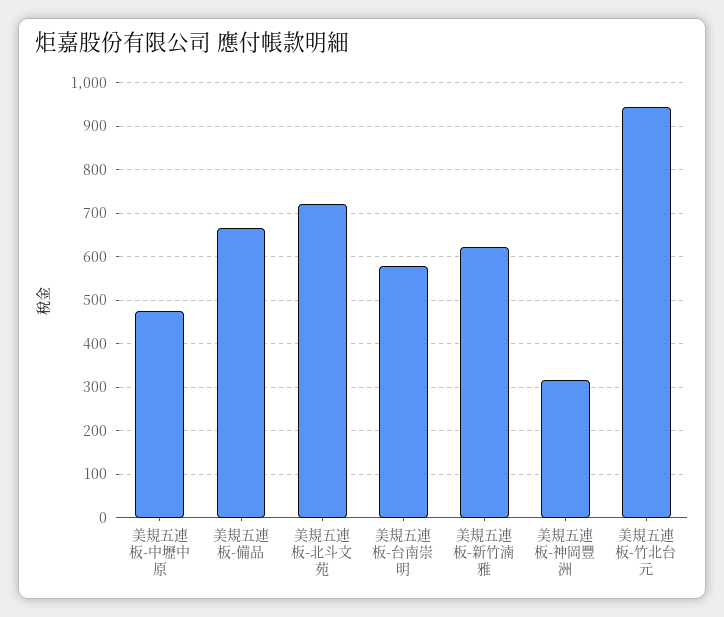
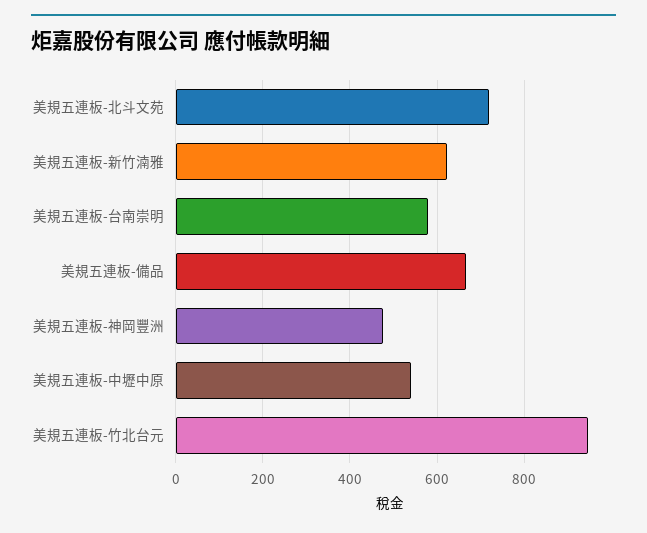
  {
-   "美規五連板-中壢中原": 480,
+   "美規五連板-中壢中原": 540,
    "美規五連板-備品": 660,
    "美規五連板-北斗文苑": 720,
    "美規五連板-台南崇明": 580,
    "美規五連板-新竹湳雅": 620,
-   "美規五連板-神岡豐洲": 320,
+   "美規五連板-神岡豐洲": 480,
    "美規五連板-竹北台元": 940
  }

